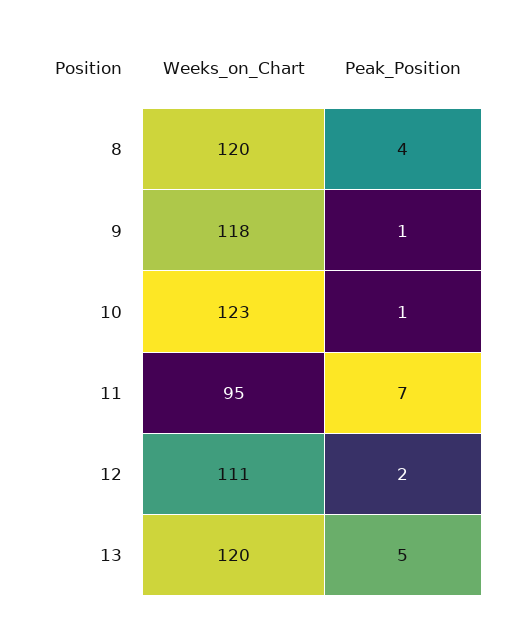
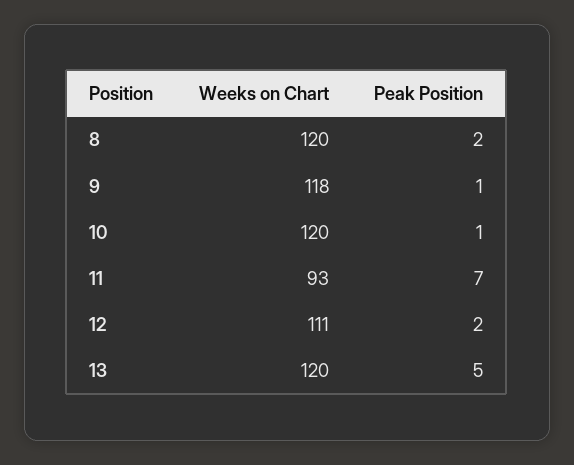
  {
    "Weeks_on_Chart": {
      "8": 120,
      "9": 118,
-     "10": 123,
+     "10": 120,
-     "11": 95,
+     "11": 93,
      "12": 111,
      "13": 120
    },
    "Peak_Position": {
-     "8": 4,
+     "8": 2,
      "9": 1,
      "10": 1,
      "11": 7,
      "12": 2,
      "13": 5
    }
  }

